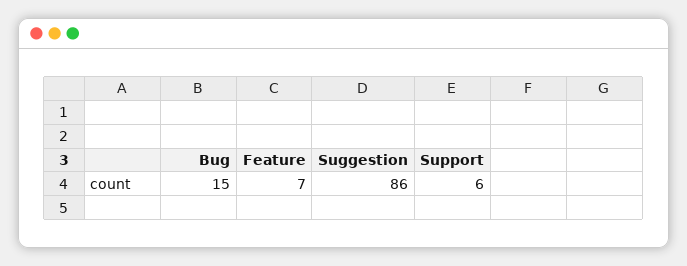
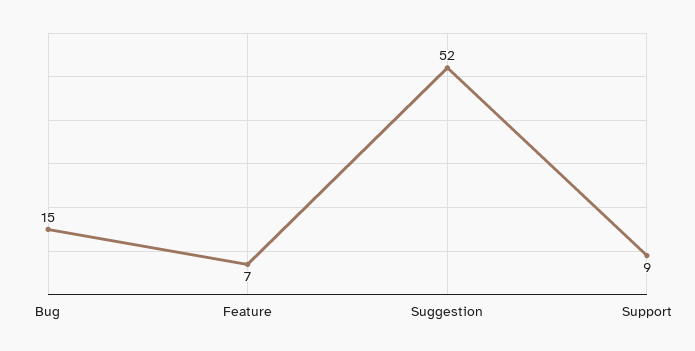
  {
    "Bug": 15,
    "Feature": 7,
-   "Suggestion": 86,
+   "Suggestion": 52,
-   "Support": 6
+   "Support": 9
  }

